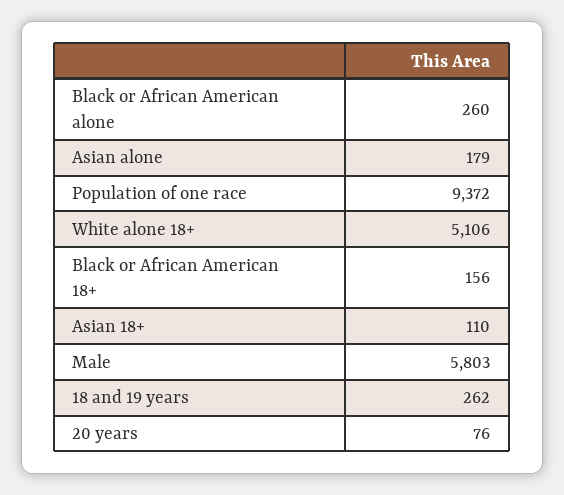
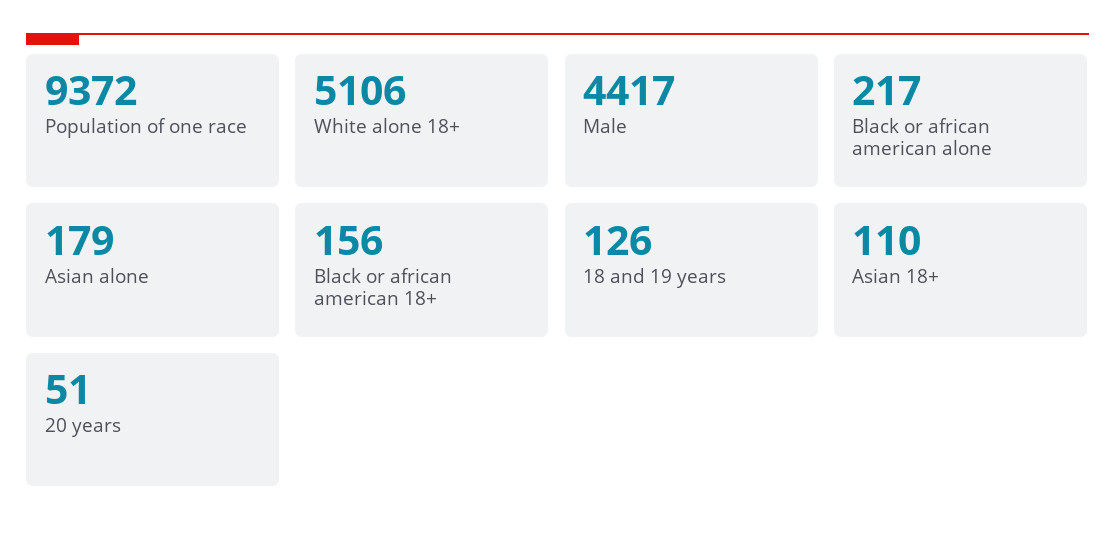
  {
-   "Black or African American alone": 260,
+   "Black or African American alone": 217,
    "Asian alone": 179,
    "Population of one race": 9372,
    "White alone 18+": 5106,
    "Black or African American 18+": 156,
    "Asian 18+": 110,
-   "Male": 5803,
+   "Male": 4417,
-   "18 and 19 years": 262,
+   "18 and 19 years": 126,
-   "20 years": 76
+   "20 years": 51
  }

